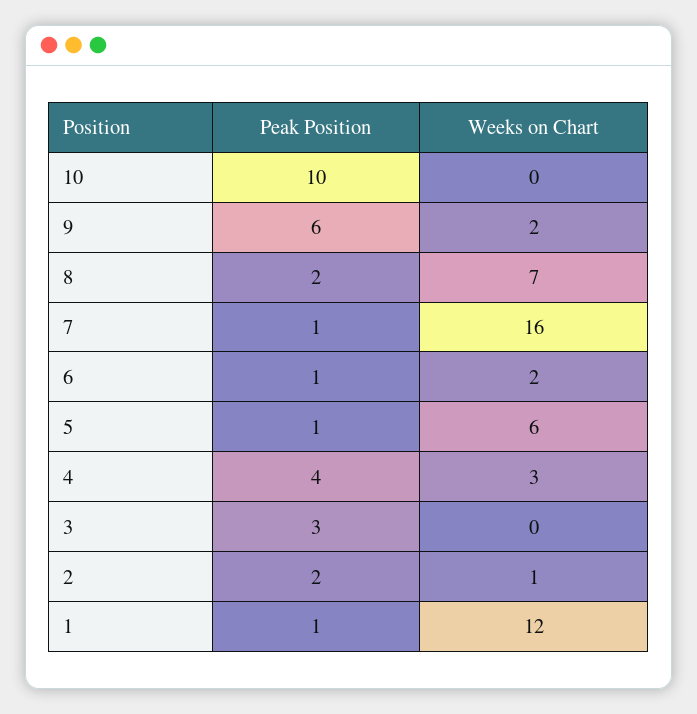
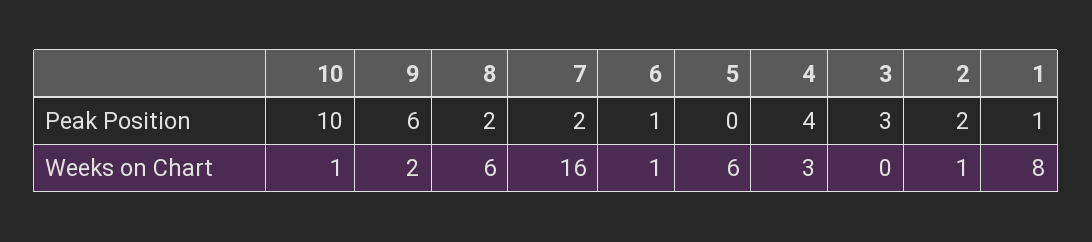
  {
    "Peak Position": {
      "10": 10,
      "9": 6,
      "8": 2,
-     "7": 1,
+     "7": 2,
      "6": 1,
-     "5": 1,
+     "5": 0,
      "4": 4,
      "3": 3,
      "2": 2,
      "1": 1
    },
    "Weeks on Chart": {
-     "10": 0,
+     "10": 1,
      "9": 2,
-     "8": 7,
+     "8": 6,
      "7": 16,
-     "6": 2,
+     "6": 1,
      "5": 6,
      "4": 3,
      "3": 0,
      "2": 1,
-     "1": 12
+     "1": 8
    }
  }

